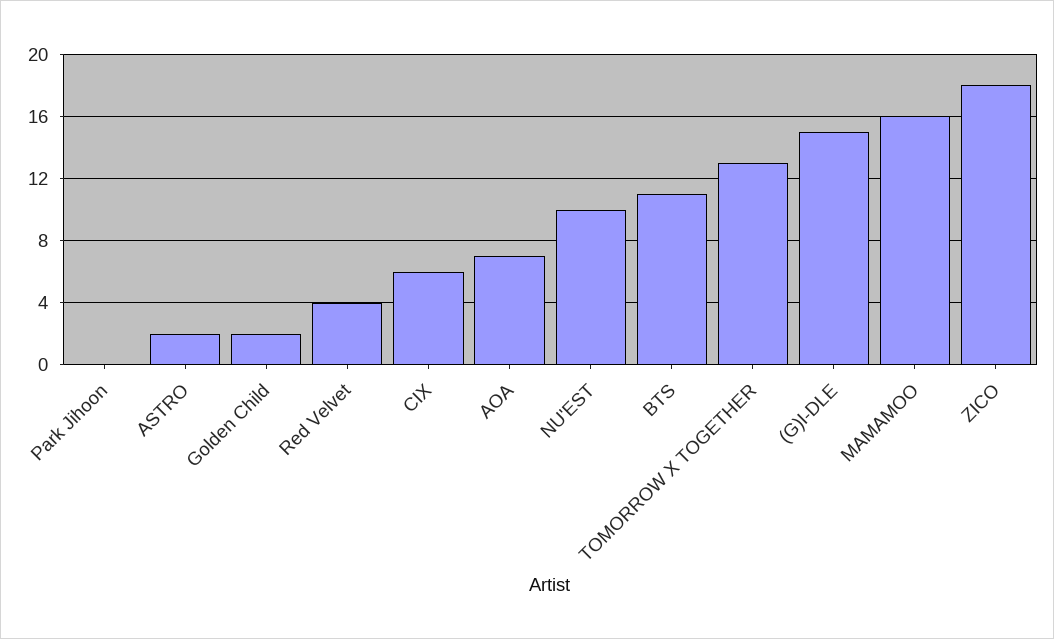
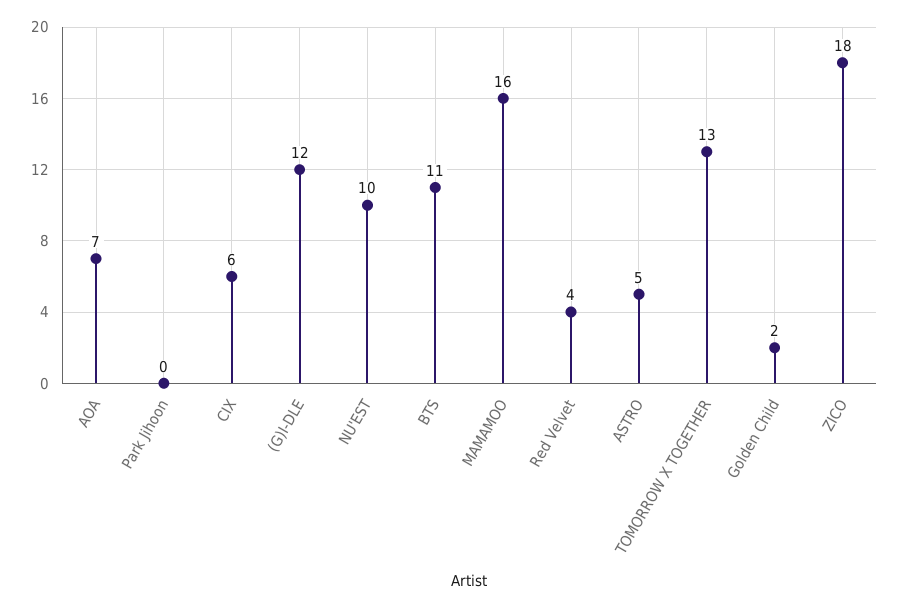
  {
    "Park Jihoon": 0,
-   "ASTRO": 2,
+   "ASTRO": 5,
    "Golden Child": 2,
    "Red Velvet": 4,
    "CIX": 6,
    "AOA": 7,
    "NU'EST": 10,
    "BTS": 11,
    "TOMORROW X TOGETHER": 13,
-   "(G)I-DLE": 15,
+   "(G)I-DLE": 12,
    "MAMAMOO": 16,
    "ZICO": 18
  }

